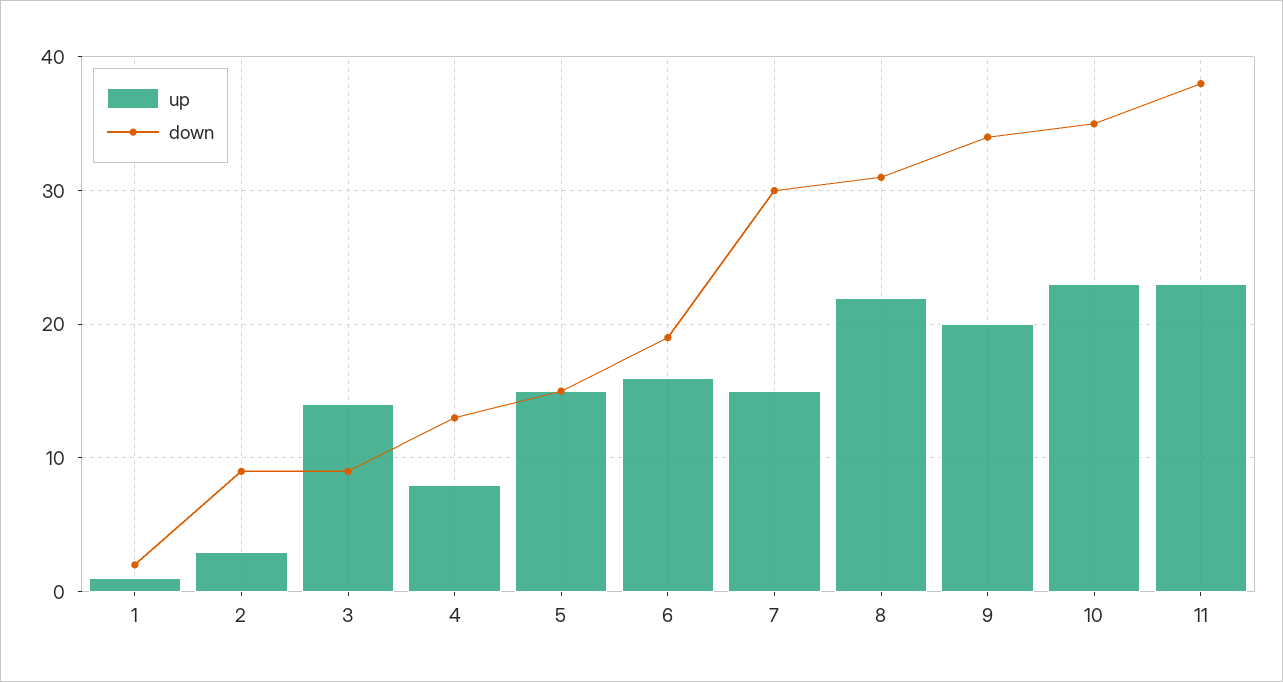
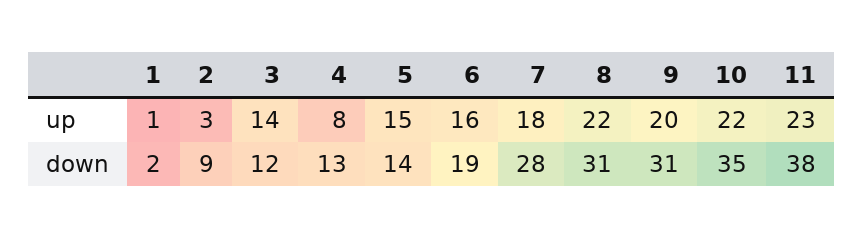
  {
    "up": {
      "1": 1,
      "2": 3,
      "3": 14,
      "4": 8,
      "5": 15,
      "6": 16,
-     "7": 15,
+     "7": 18,
      "8": 22,
      "9": 20,
-     "10": 23,
+     "10": 22,
      "11": 23
    },
    "down": {
      "1": 2,
      "2": 9,
-     "3": 9,
+     "3": 12,
      "4": 13,
-     "5": 15,
+     "5": 14,
      "6": 19,
-     "7": 30,
+     "7": 28,
      "8": 31,
-     "9": 34,
+     "9": 31,
      "10": 35,
      "11": 38
    }
  }

